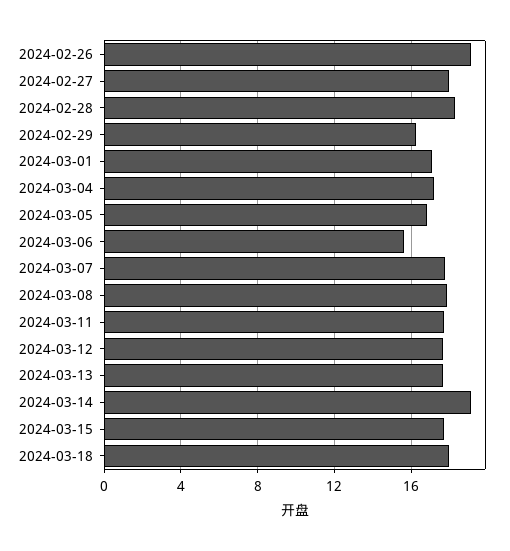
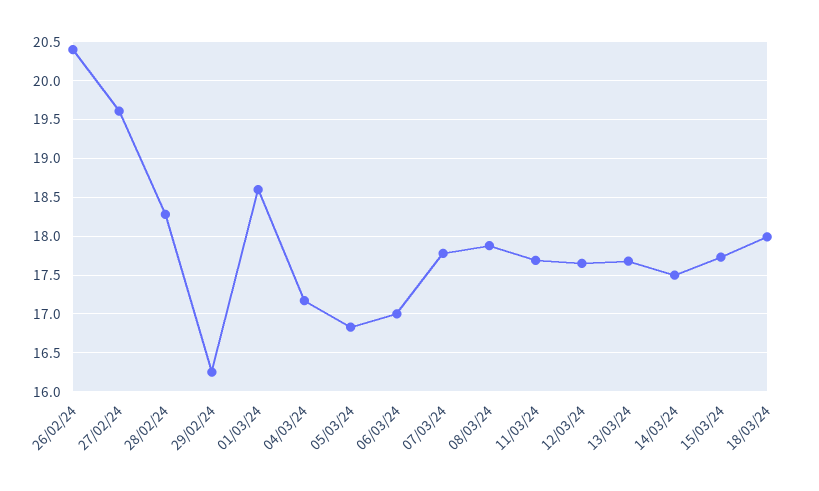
  {
-   "2024-02-26": 19,
+   "2024-02-26": 20.4,
-   "2024-02-27": 18,
+   "2024-02-27": 19.6,
    "2024-02-28": 18.3,
    "2024-02-29": 16.3,
-   "2024-03-01": 17,
+   "2024-03-01": 18.6,
    "2024-03-04": 17.2,
    "2024-03-05": 16.8,
-   "2024-03-06": 15.5,
+   "2024-03-06": 17,
    "2024-03-07": 17.8,
    "2024-03-08": 17.9,
    "2024-03-11": 17.7,
    "2024-03-12": 17.7,
    "2024-03-13": 17.7,
-   "2024-03-14": 19,
+   "2024-03-14": 17.5,
    "2024-03-15": 17.7,
    "2024-03-18": 18
  }

